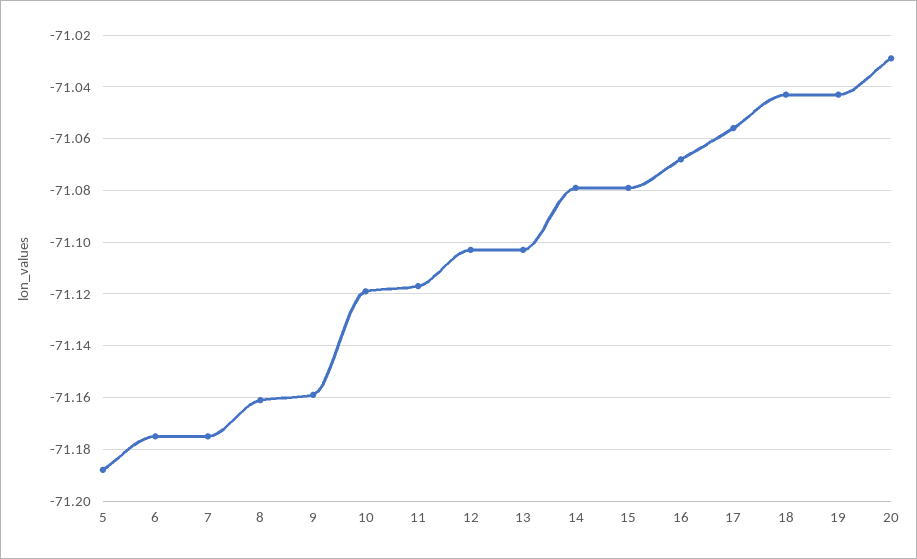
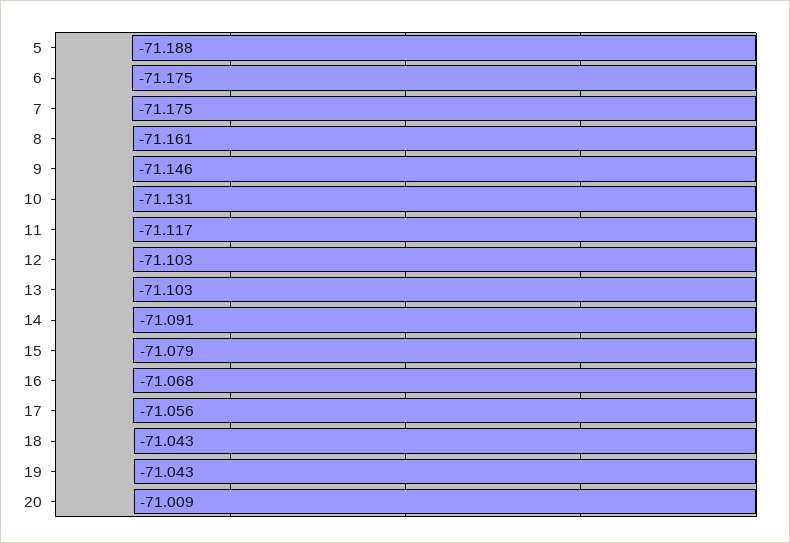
  {
    "5": -71.188,
    "6": -71.175,
    "7": -71.175,
    "8": -71.161,
-   "9": -71.16,
+   "9": -71.146,
-   "10": -71.12,
+   "10": -71.131,
    "11": -71.117,
    "12": -71.103,
    "13": -71.103,
-   "14": -71.08,
+   "14": -71.091,
    "15": -71.079,
    "16": -71.068,
    "17": -71.056,
    "18": -71.043,
    "19": -71.043,
-   "20": -71.03
+   "20": -71.009
  }

